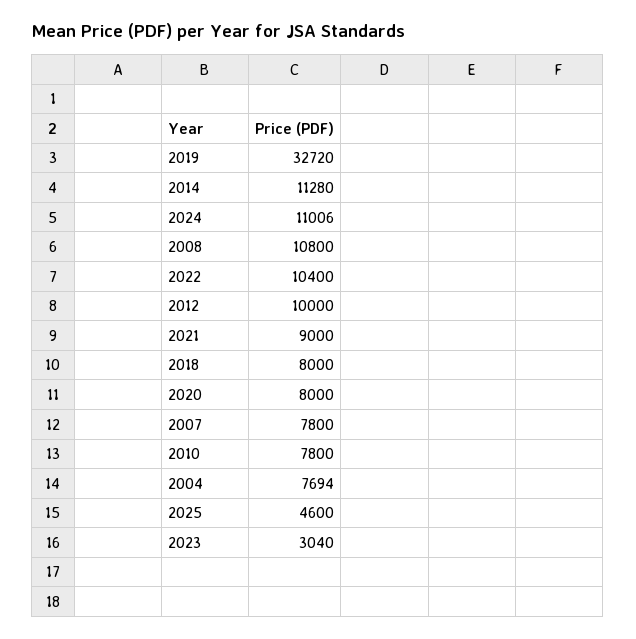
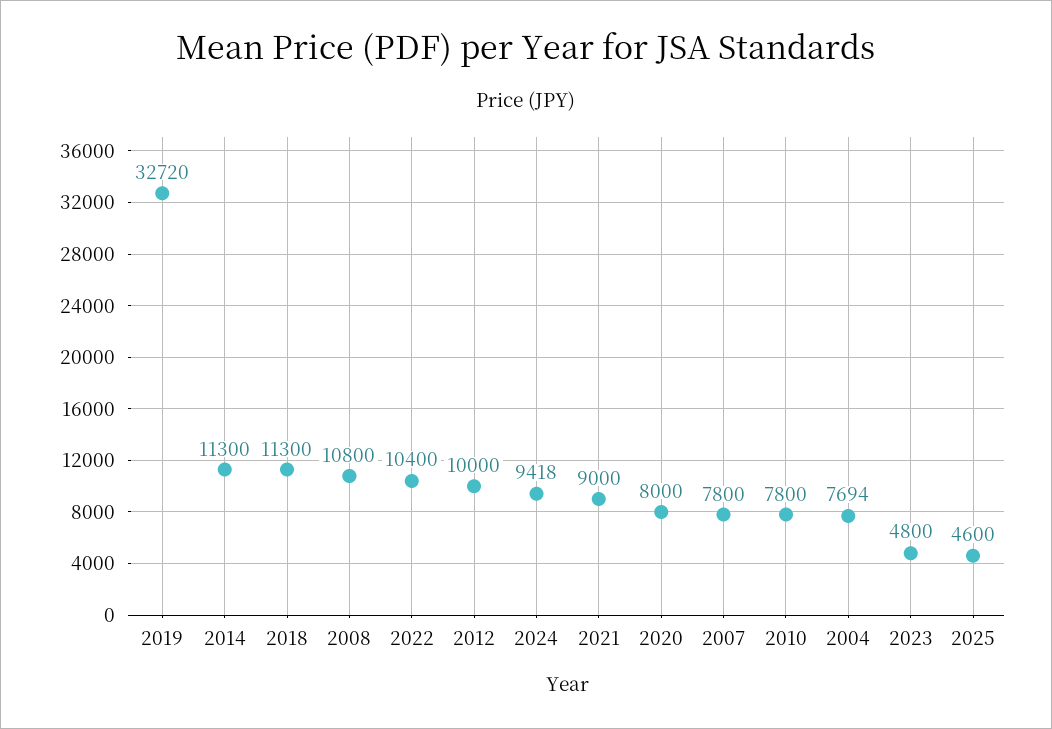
  {
    "2019": 32720,
-   "2014": 11280,
+   "2014": 11300,
-   "2024": 11006,
+   "2024": 9418,
    "2008": 10800,
    "2022": 10400,
    "2012": 10000,
    "2021": 9000,
-   "2018": 8000,
+   "2018": 11300,
    "2020": 8000,
    "2007": 7800,
    "2010": 7800,
    "2004": 7694,
    "2025": 4600,
-   "2023": 3040
+   "2023": 4800
  }

